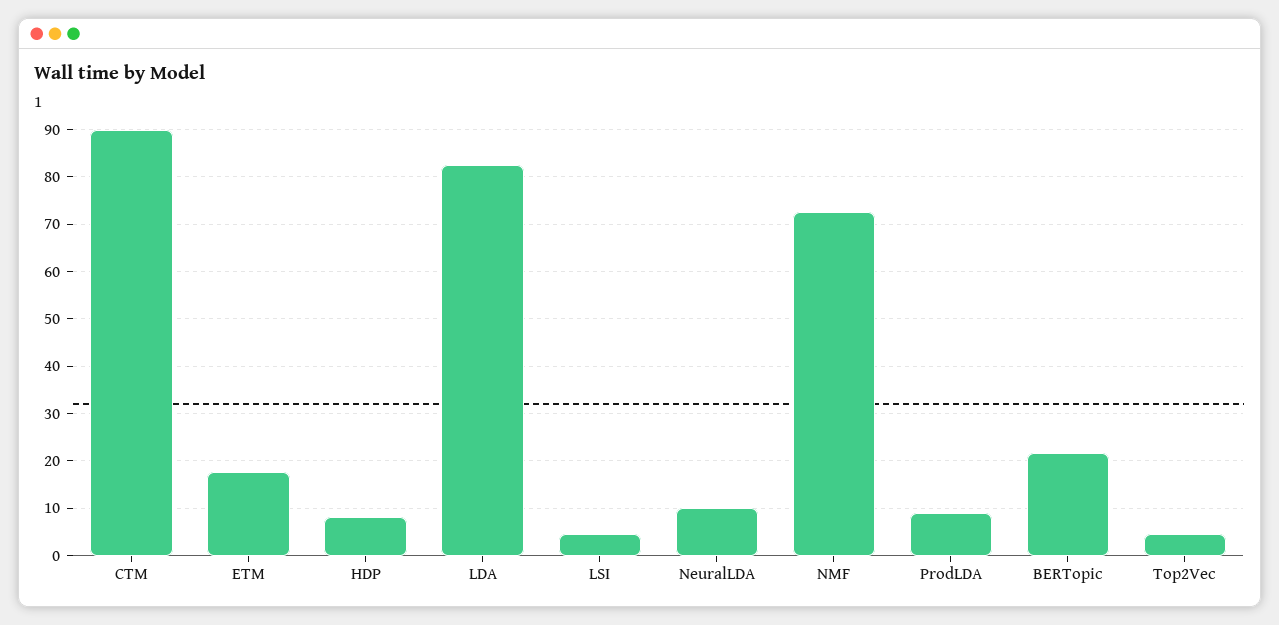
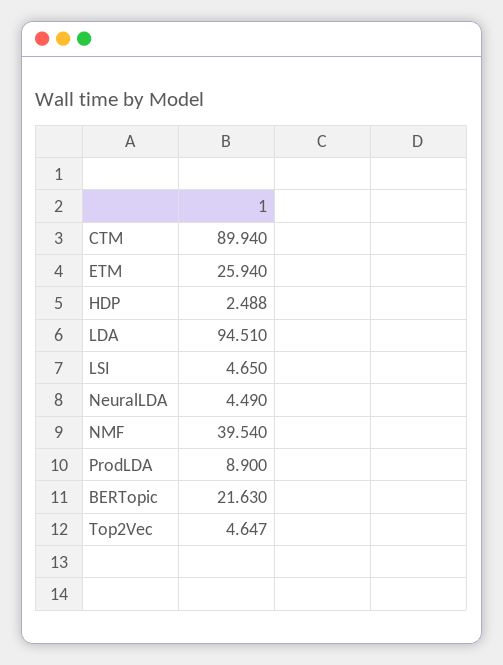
  {
    "CTM": 89.94,
-   "ETM": 18,
+   "ETM": 25.94,
-   "HDP": 8,
+   "HDP": 2.488,
-   "LDA": 82,
+   "LDA": 94.51,
    "LSI": 4.65,
-   "NeuralLDA": 10,
+   "NeuralLDA": 4.49,
-   "NMF": 72,
+   "NMF": 39.54,
    "ProdLDA": 8.9,
    "BERTopic": 21.63,
    "Top2Vec": 4.647
  }

